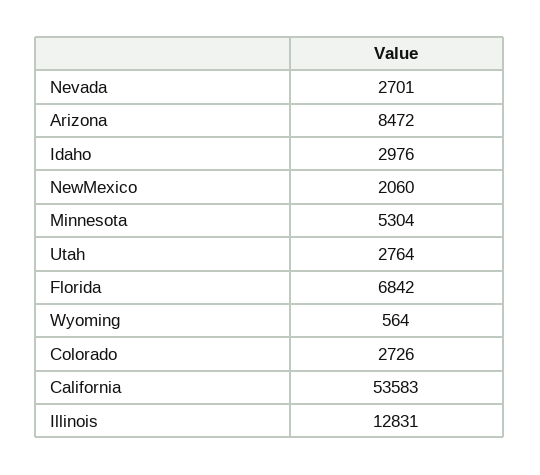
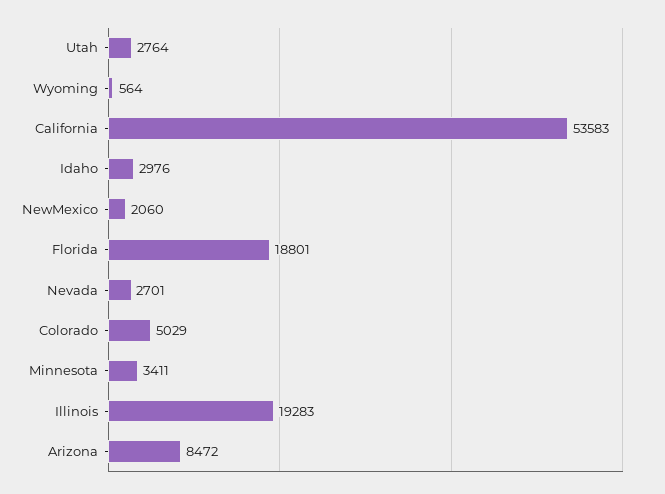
  {
    "Nevada": 2701,
    "Arizona": 8472,
    "Idaho": 2976,
    "NewMexico": 2060,
-   "Minnesota": 5304,
+   "Minnesota": 3411,
    "Utah": 2764,
-   "Florida": 6842,
+   "Florida": 18801,
    "Wyoming": 564,
-   "Colorado": 2726,
+   "Colorado": 5029,
    "California": 53583,
-   "Illinois": 12831
+   "Illinois": 19283
  }

